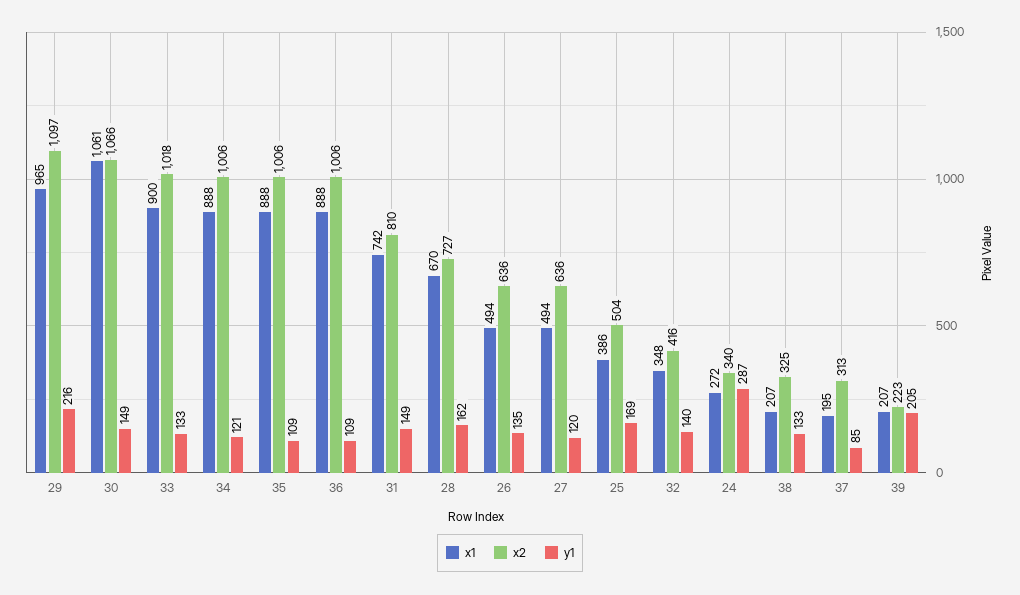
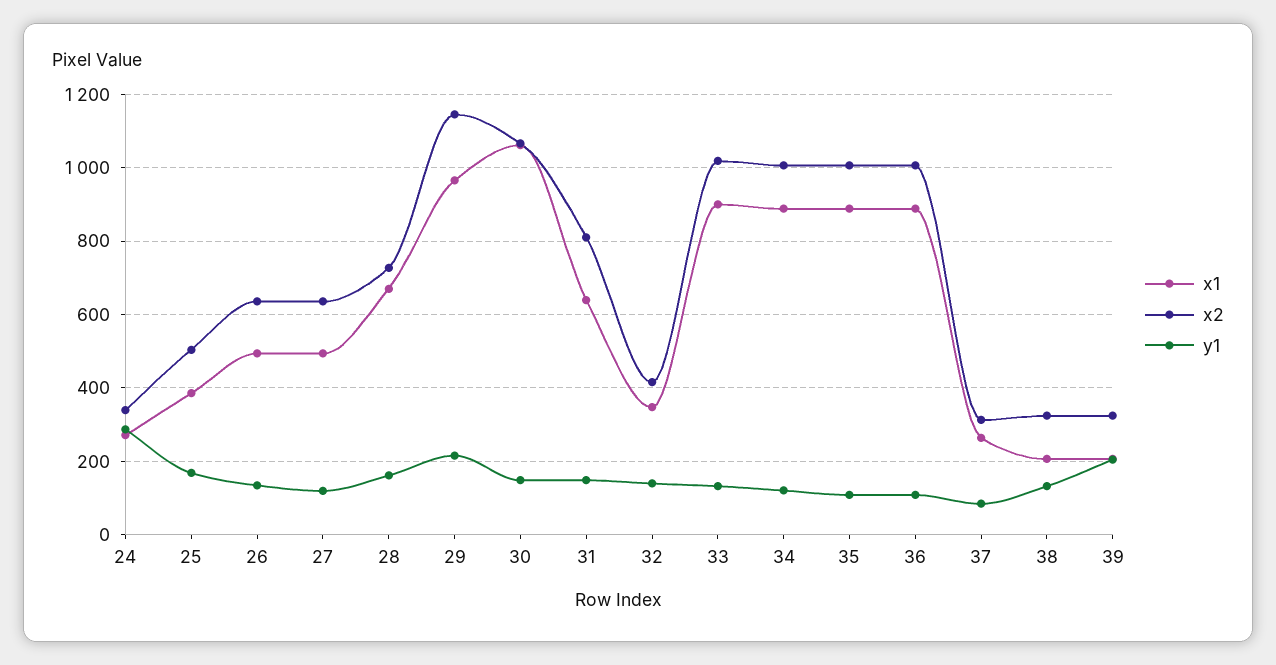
  {
    "x1": {
      "29": 965,
      "30": 1061,
      "33": 900,
      "34": 888,
      "35": 888,
      "36": 888,
-     "31": 742,
+     "31": 640,
      "28": 670,
      "26": 494,
      "27": 494,
      "25": 386,
      "32": 348,
      "24": 272,
      "38": 207,
-     "37": 195,
+     "37": 260,
      "39": 207
    },
    "x2": {
-     "29": 1097,
+     "29": 1140,
      "30": 1066,
      "33": 1018,
      "34": 1006,
      "35": 1006,
      "36": 1006,
      "31": 810,
      "28": 727,
      "26": 636,
      "27": 636,
      "25": 504,
      "32": 416,
      "24": 340,
      "38": 325,
      "37": 313,
-     "39": 223
+     "39": 320
    },
    "y1": {
      "29": 216,
      "30": 149,
      "33": 133,
      "34": 121,
      "35": 109,
      "36": 109,
      "31": 149,
      "28": 162,
      "26": 135,
      "27": 120,
      "25": 169,
      "32": 140,
      "24": 287,
      "38": 133,
      "37": 85,
      "39": 205
    }
  }

